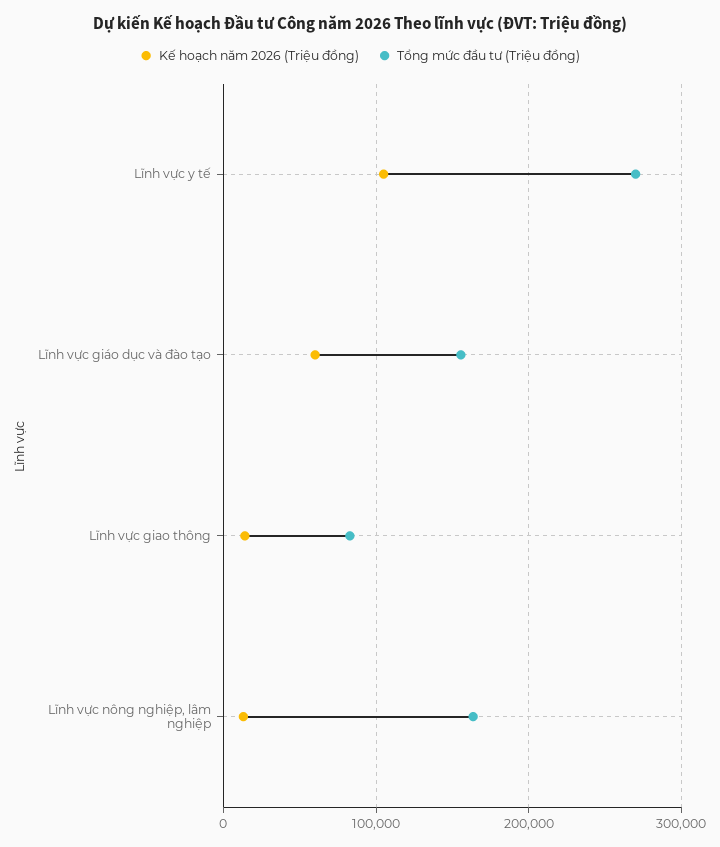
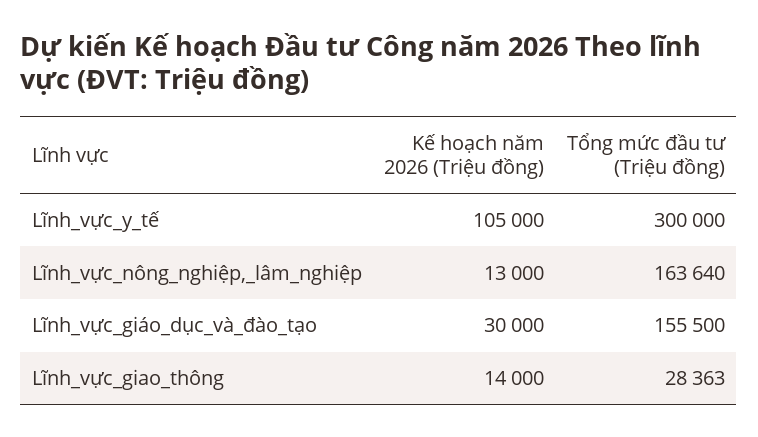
  {
    "Kế hoạch năm 2026 (Triệu đồng)": {
      "Lĩnh vực y tế": 105000,
-     "Lĩnh vực giáo dục và đào tạo": 60000,
+     "Lĩnh vực giáo dục và đào tạo": 30000,
      "Lĩnh vực giao thông": 14000,
      "Lĩnh vực nông nghiệp, lâm nghiệp": 13000
    },
    "Tổng mức đầu tư (Triệu đồng)": {
-     "Lĩnh vực y tế": 270000,
+     "Lĩnh vực y tế": 300000,
      "Lĩnh vực giáo dục và đào tạo": 155500,
-     "Lĩnh vực giao thông": 80000,
+     "Lĩnh vực giao thông": 28363,
      "Lĩnh vực nông nghiệp, lâm nghiệp": 163640
    }
  }

